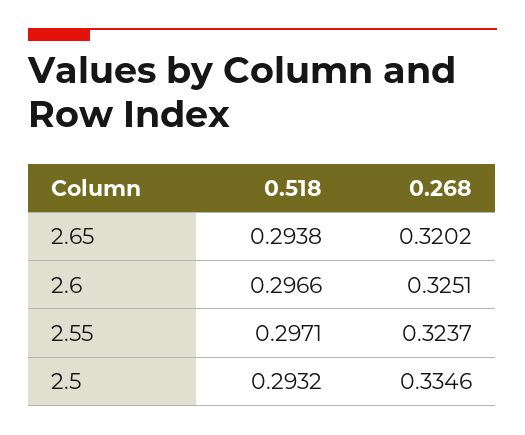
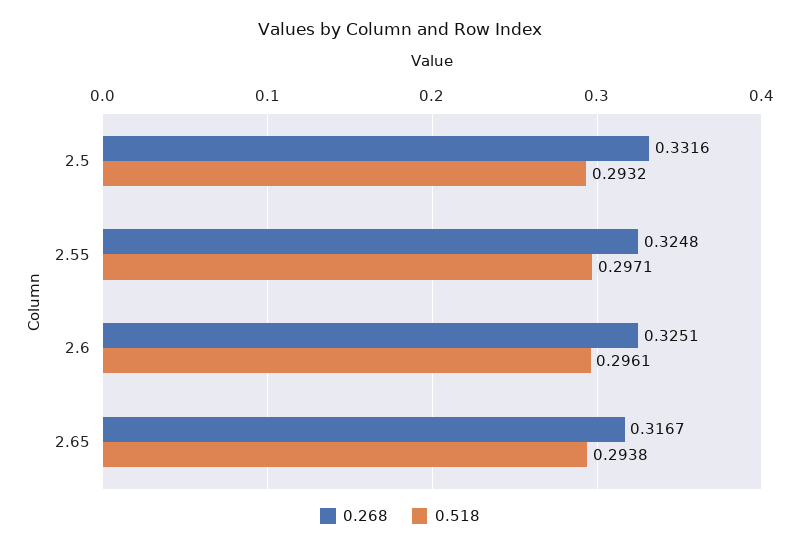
  {
    "0.518": {
      "2.65": 0.2938,
-     "2.6": 0.2966,
+     "2.6": 0.2961,
      "2.55": 0.2971,
      "2.5": 0.2932
    },
    "0.268": {
-     "2.65": 0.3202,
+     "2.65": 0.3167,
      "2.6": 0.3251,
-     "2.55": 0.3237,
+     "2.55": 0.3248,
-     "2.5": 0.3346
+     "2.5": 0.3316
    }
  }

